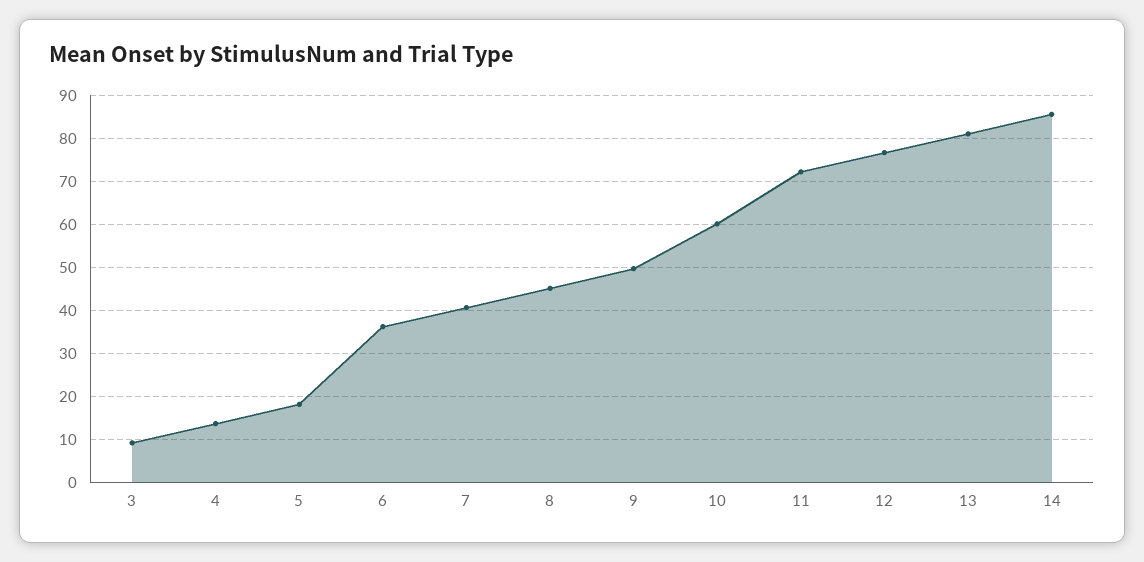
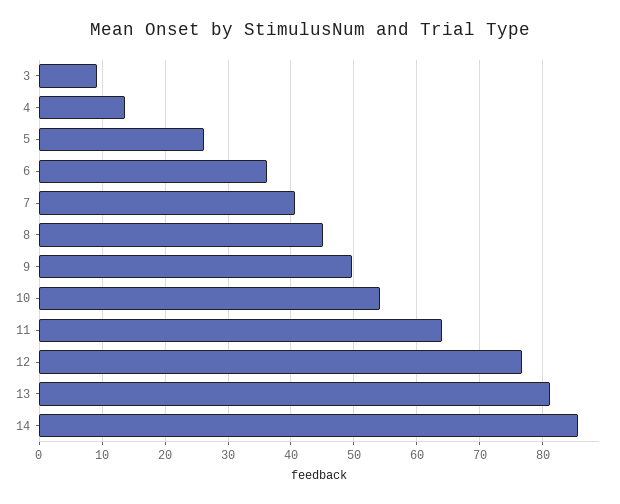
  {
    "3": 9,
    "4": 14,
-   "5": 18,
+   "5": 26,
    "6": 36,
    "7": 41,
    "8": 45,
    "9": 50,
-   "10": 60,
+   "10": 54,
-   "11": 72,
+   "11": 64,
    "12": 77,
    "13": 81,
    "14": 86
  }

